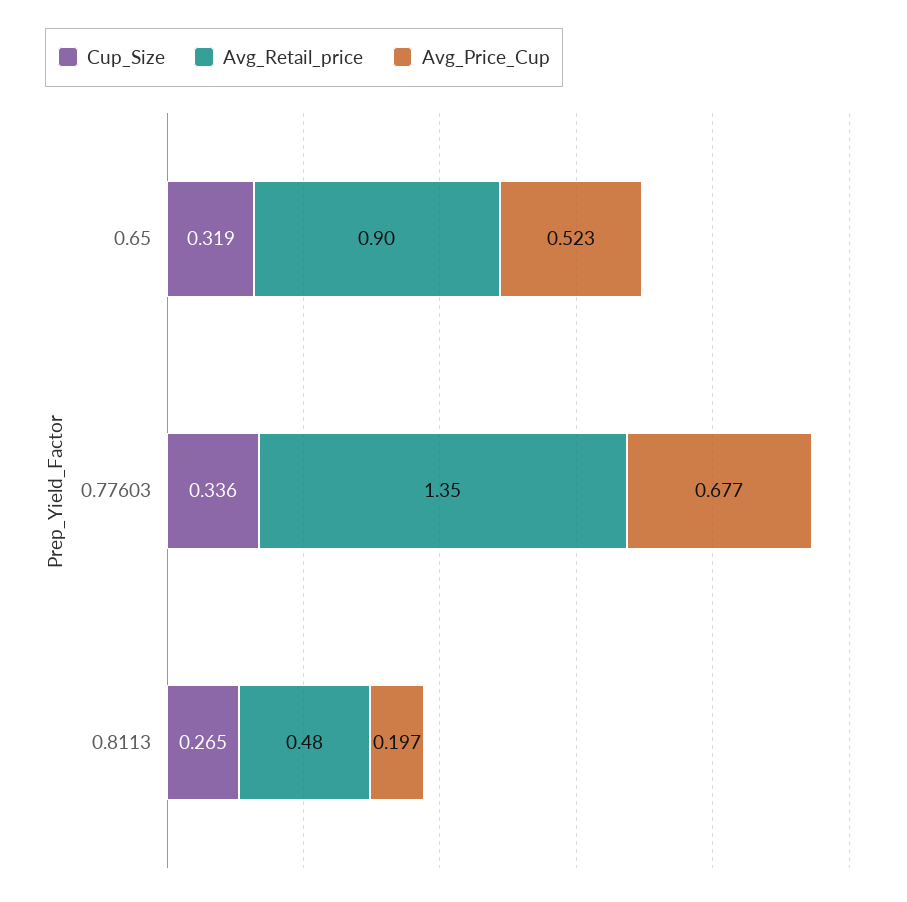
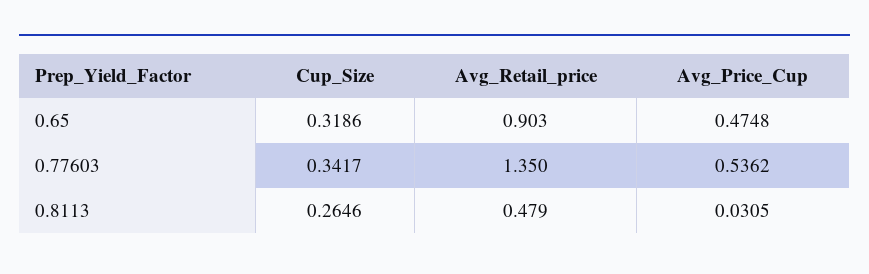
  {
    "Cup_Size": {
      "0.65": 0.3186,
-     "0.77603": 0.336,
+     "0.77603": 0.3417,
      "0.8113": 0.2646
    },
    "Avg_Retail_price": {
      "0.65": 0.903,
      "0.77603": 1.35,
      "0.8113": 0.479
    },
    "Avg_Price_Cup": {
-     "0.65": 0.523,
+     "0.65": 0.4748,
-     "0.77603": 0.677,
+     "0.77603": 0.5362,
-     "0.8113": 0.197
+     "0.8113": 0.0305
    }
  }

